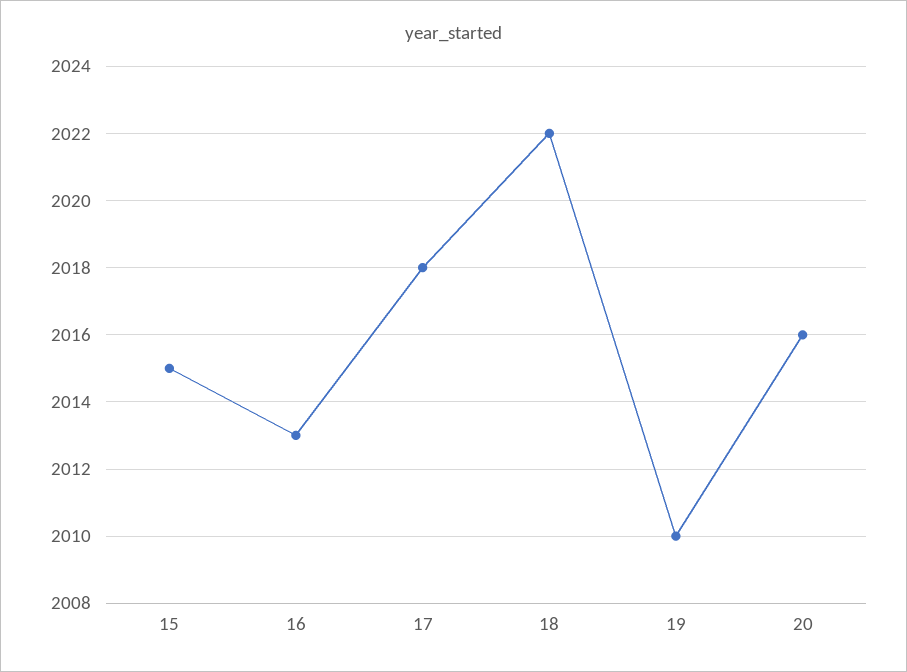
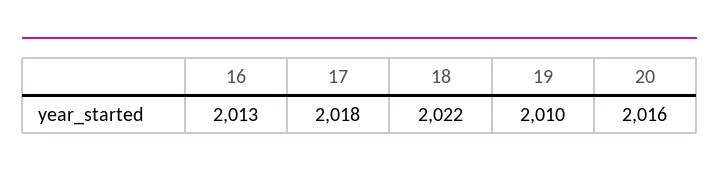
  {
-   "15": 2015,
    "16": 2013,
    "17": 2018,
    "18": 2022,
    "19": 2010,
    "20": 2016
  }

